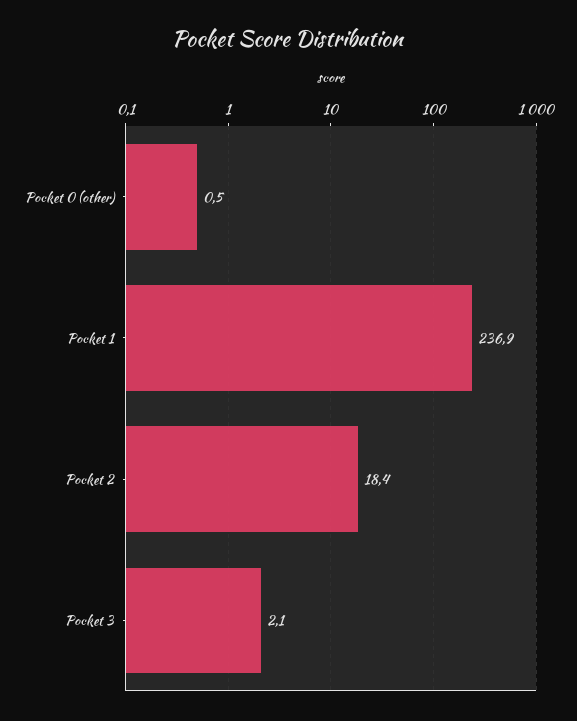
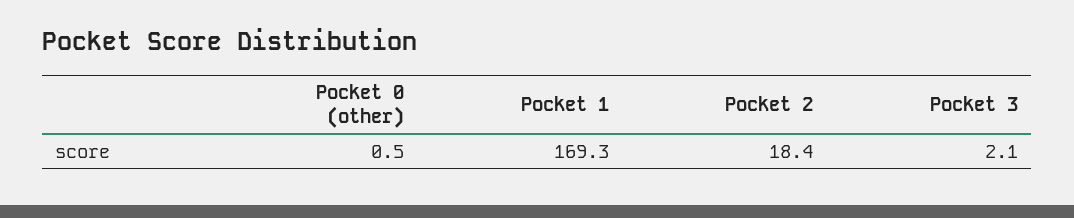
  {
    "Pocket 0 (other)": 0.5,
-   "Pocket 1": 236.9,
+   "Pocket 1": 169.3,
    "Pocket 2": 18.4,
    "Pocket 3": 2.1
  }

